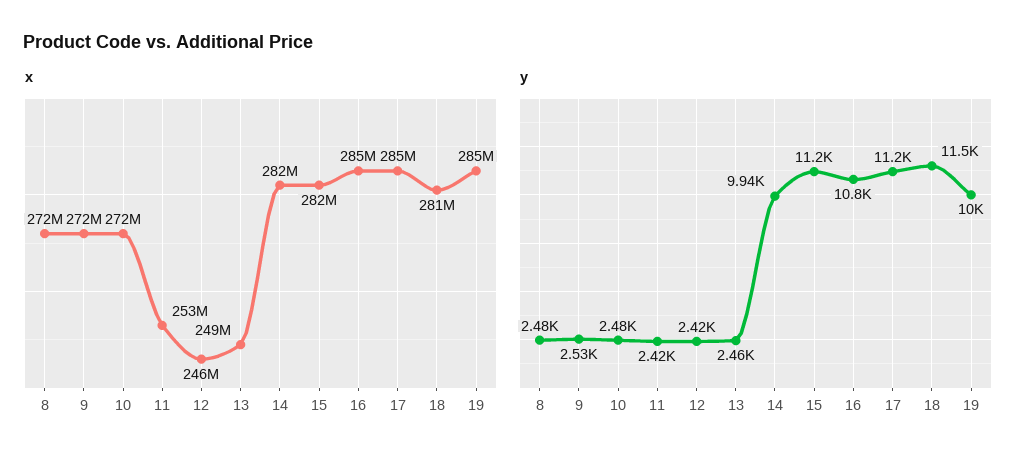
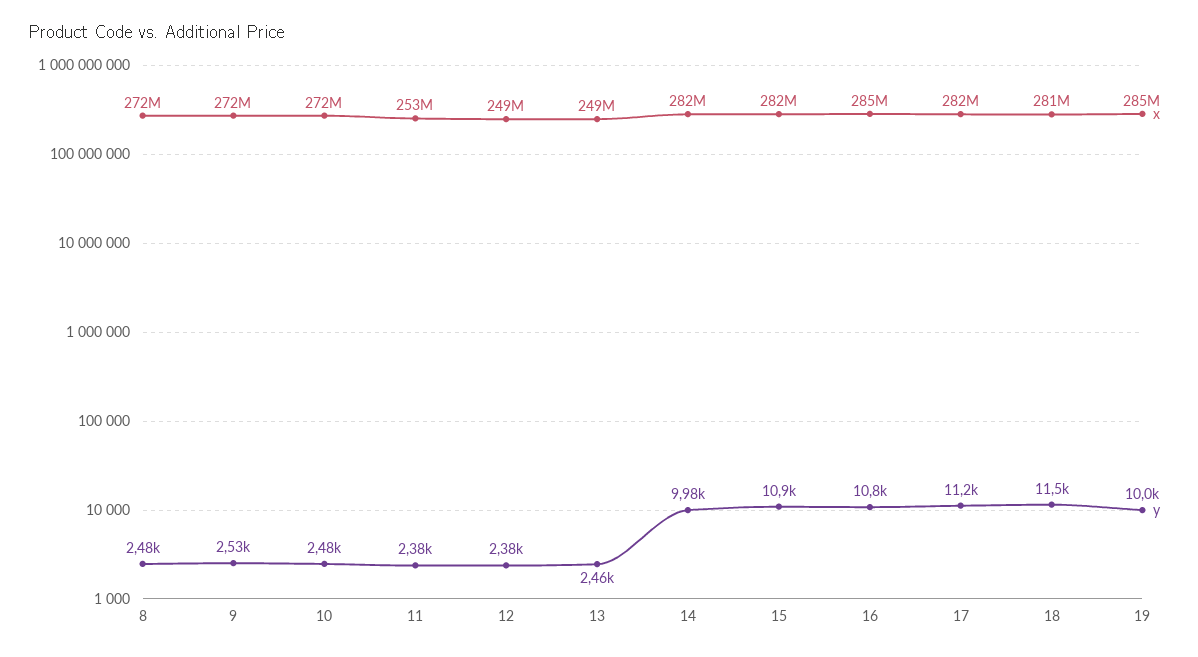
  {
    "x": {
      "8": 272000000,
      "9": 272000000,
      "10": 272000000,
      "11": 253000000,
-     "12": 246000000,
+     "12": 249000000,
      "13": 249000000,
      "14": 282000000,
      "15": 282000000,
      "16": 285000000,
-     "17": 285000000,
+     "17": 282000000,
      "18": 281000000,
      "19": 285000000
    },
    "y": {
      "8": 2480,
      "9": 2530,
      "10": 2480,
-     "11": 2420,
+     "11": 2380,
-     "12": 2420,
+     "12": 2380,
      "13": 2460,
-     "14": 9940,
+     "14": 9980,
-     "15": 11200,
+     "15": 10900,
      "16": 10800,
      "17": 11200,
      "18": 11500,
      "19": 10000
    }
  }

